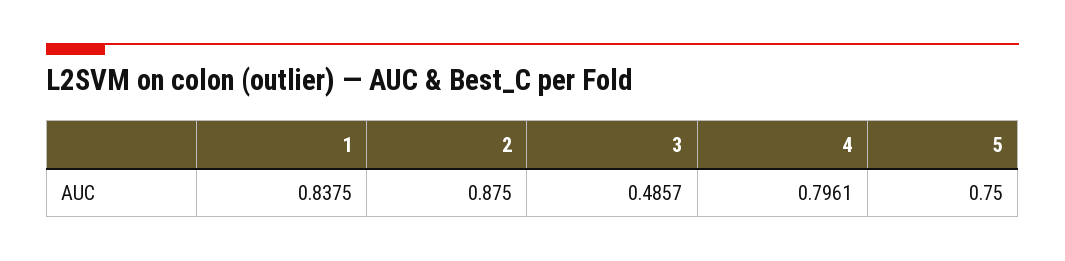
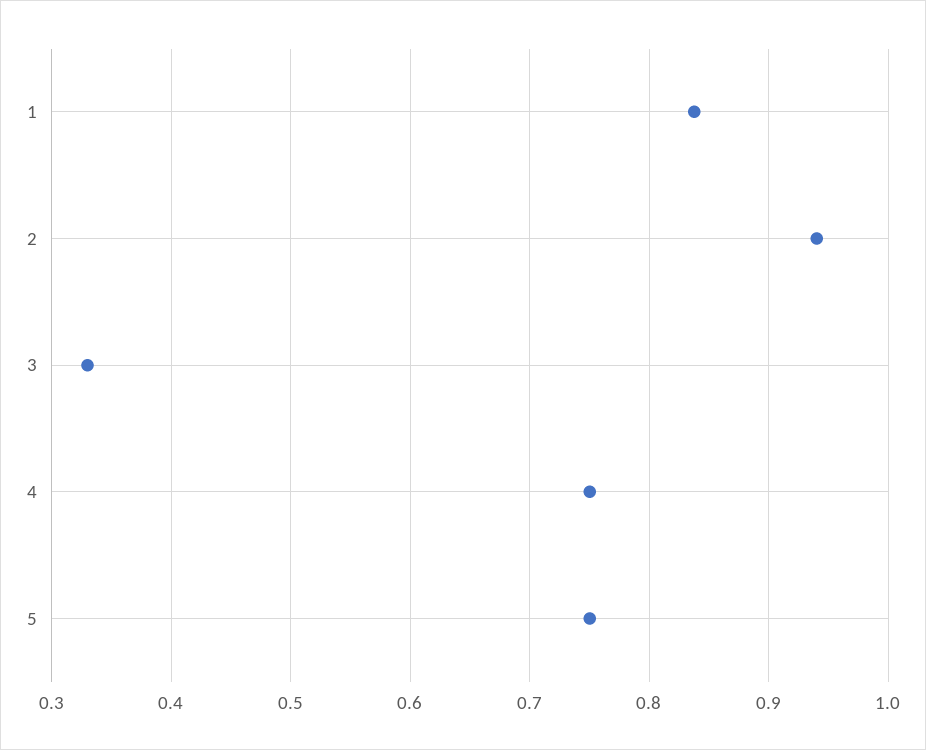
  {
    "1": 0.8375,
-   "2": 0.875,
+   "2": 0.94,
-   "3": 0.4857,
+   "3": 0.33,
-   "4": 0.7961,
+   "4": 0.75,
    "5": 0.75
  }

